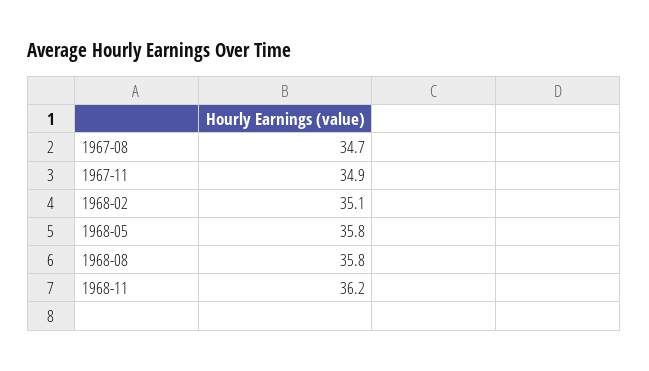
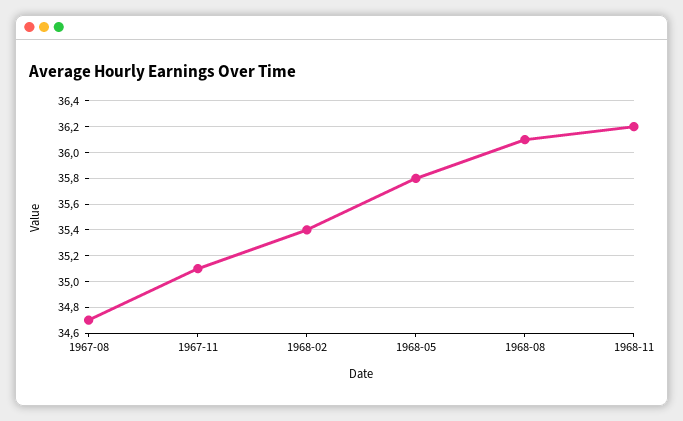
  {
    "1967-08": 34.7,
-   "1967-11": 34.9,
+   "1967-11": 35.1,
-   "1968-02": 35.1,
+   "1968-02": 35.4,
    "1968-05": 35.8,
-   "1968-08": 35.8,
+   "1968-08": 36.1,
    "1968-11": 36.2
  }

